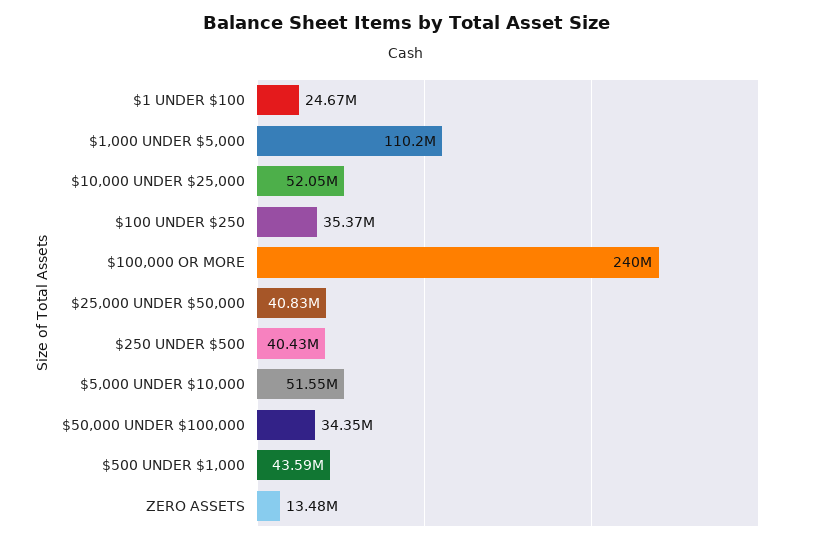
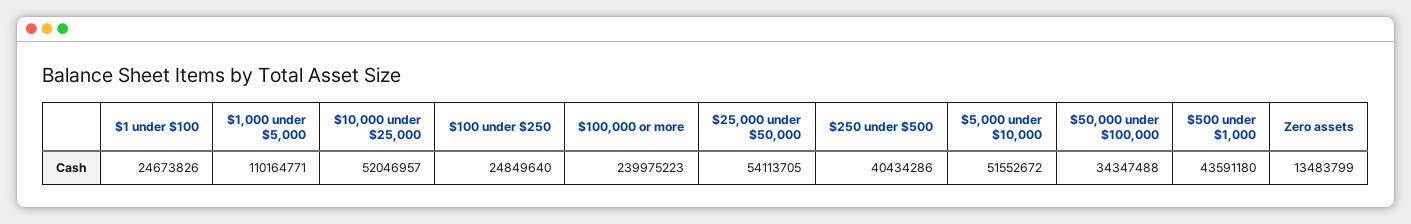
  {
    "$1 UNDER $100": 24673826,
    "$1,000 UNDER $5,000": 110164771,
    "$10,000 UNDER $25,000": 52046957,
-   "$100 UNDER $250": 35370000,
+   "$100 UNDER $250": 24849640,
    "$100,000 OR MORE": 239975223,
-   "$25,000 UNDER $50,000": 40830000,
+   "$25,000 UNDER $50,000": 54113705,
    "$250 UNDER $500": 40434286,
    "$5,000 UNDER $10,000": 51552672,
    "$50,000 UNDER $100,000": 34347488,
    "$500 UNDER $1,000": 43591180,
    "ZERO ASSETS": 13483799
  }

